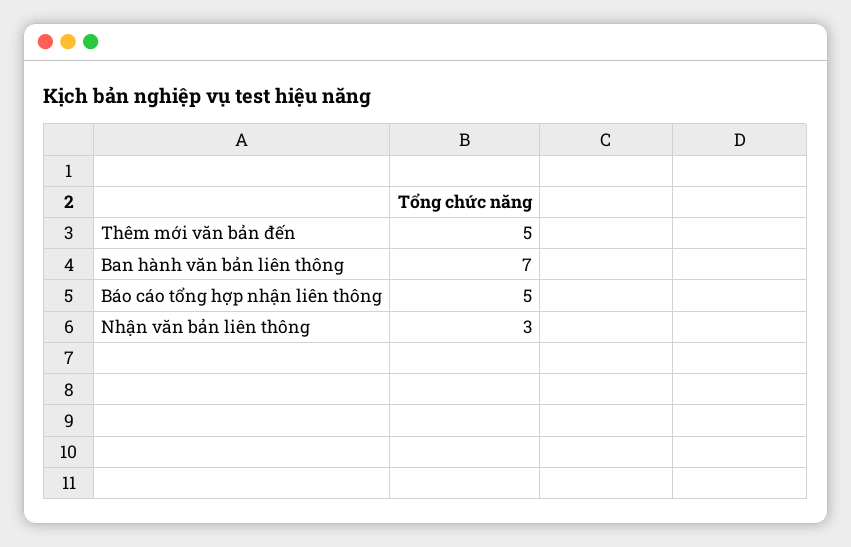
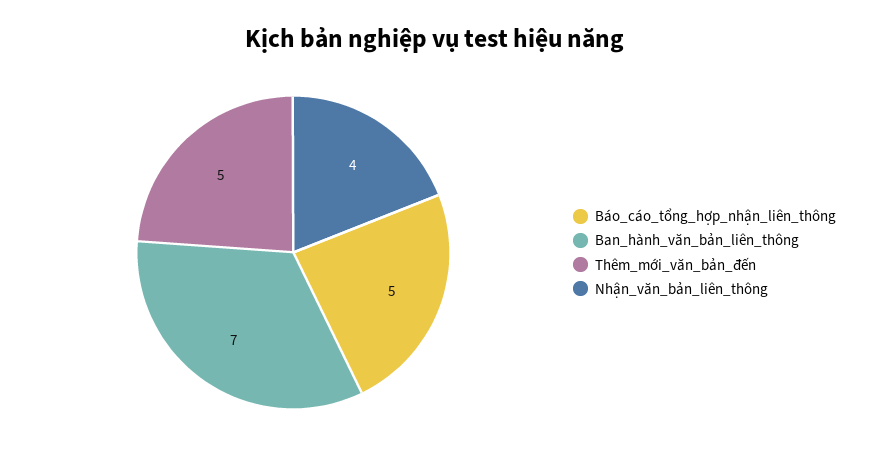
  {
    "Thêm mới văn bản đến": 5,
    "Ban hành văn bản liên thông": 7,
    "Báo cáo tổng hợp nhận liên thông": 5,
-   "Nhận văn bản liên thông": 3
+   "Nhận văn bản liên thông": 4
  }

